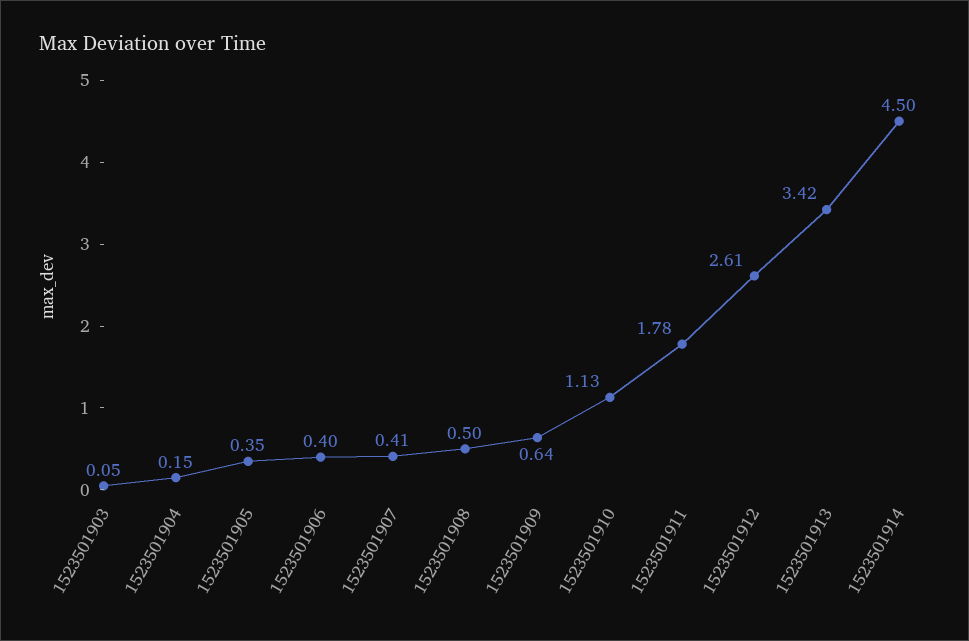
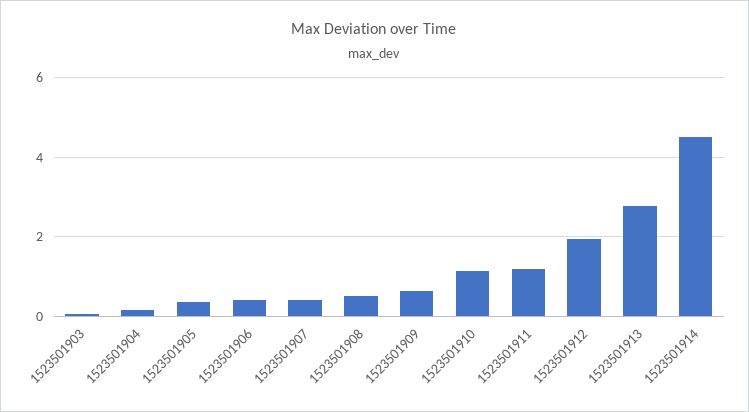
  {
    "1523501903": 0.05,
    "1523501904": 0.15,
    "1523501905": 0.35,
    "1523501906": 0.4,
    "1523501907": 0.41,
    "1523501908": 0.5,
    "1523501909": 0.64,
    "1523501910": 1.13,
-   "1523501911": 1.78,
+   "1523501911": 1.2,
-   "1523501912": 2.61,
+   "1523501912": 2,
-   "1523501913": 3.42,
+   "1523501913": 2.8,
    "1523501914": 4.5
  }

